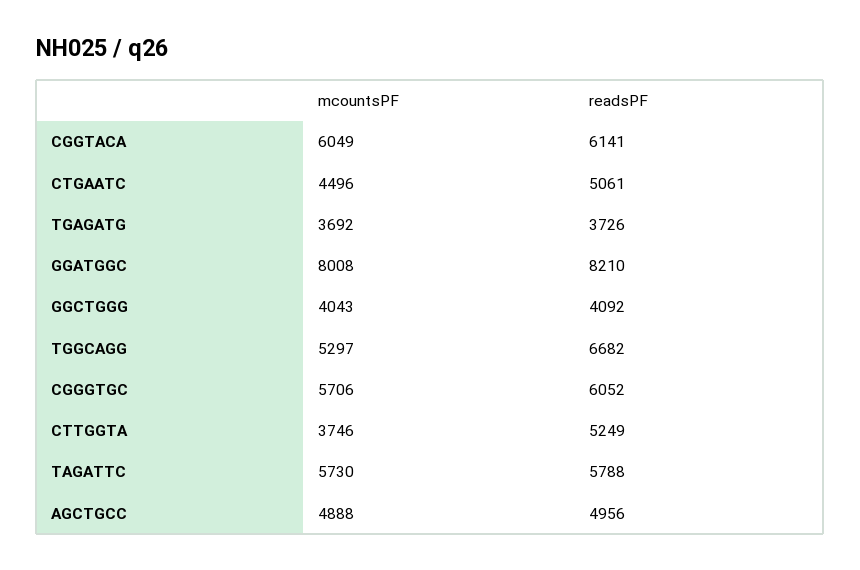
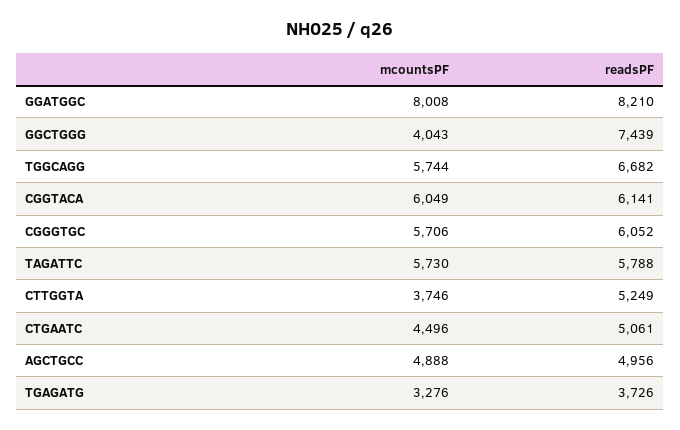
  {
    "mcountsPF": {
      "CGGTACA": 6049,
      "CTGAATC": 4496,
-     "TGAGATG": 3692,
+     "TGAGATG": 3276,
      "GGATGGC": 8008,
      "GGCTGGG": 4043,
-     "TGGCAGG": 5297,
+     "TGGCAGG": 5744,
      "CGGGTGC": 5706,
      "CTTGGTA": 3746,
      "TAGATTC": 5730,
      "AGCTGCC": 4888
    },
    "readsPF": {
      "CGGTACA": 6141,
      "CTGAATC": 5061,
      "TGAGATG": 3726,
      "GGATGGC": 8210,
-     "GGCTGGG": 4092,
+     "GGCTGGG": 7439,
      "TGGCAGG": 6682,
      "CGGGTGC": 6052,
      "CTTGGTA": 5249,
      "TAGATTC": 5788,
      "AGCTGCC": 4956
    }
  }

